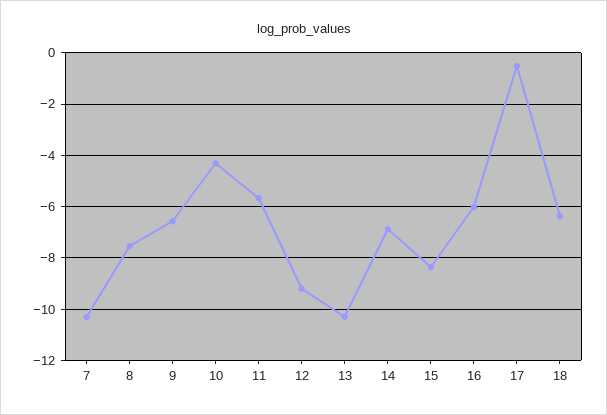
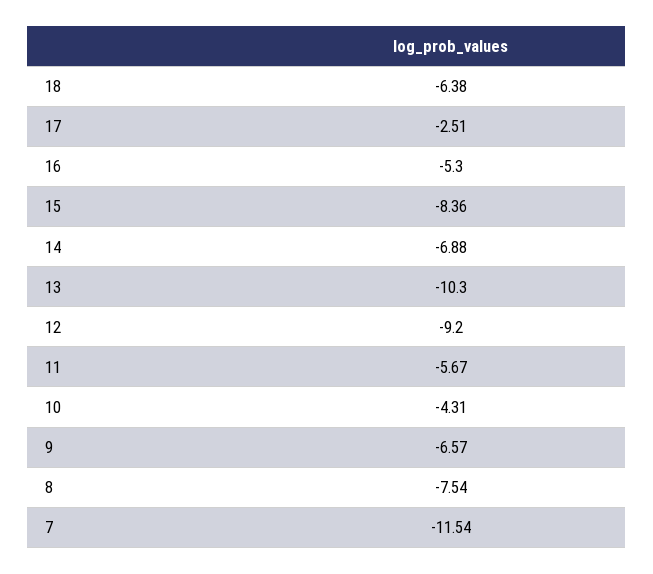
  {
-   "7": -10.25,
+   "7": -11.54,
    "8": -7.54,
    "9": -6.57,
    "10": -4.31,
    "11": -5.67,
    "12": -9.2,
    "13": -10.3,
    "14": -6.88,
    "15": -8.36,
-   "16": -6,
+   "16": -5.3,
-   "17": -0.5,
+   "17": -2.51,
    "18": -6.38
  }

